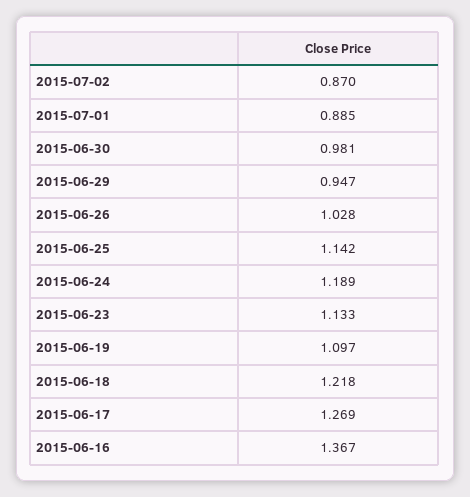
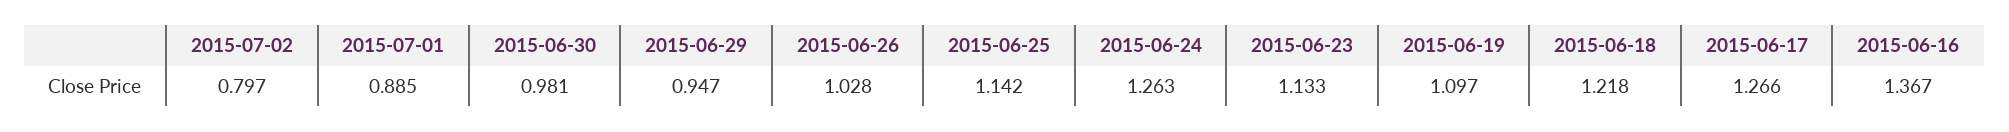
  {
-   "2015-07-02": 0.87,
+   "2015-07-02": 0.797,
    "2015-07-01": 0.885,
    "2015-06-30": 0.981,
    "2015-06-29": 0.947,
    "2015-06-26": 1.028,
    "2015-06-25": 1.142,
-   "2015-06-24": 1.189,
+   "2015-06-24": 1.263,
    "2015-06-23": 1.133,
    "2015-06-19": 1.097,
    "2015-06-18": 1.218,
-   "2015-06-17": 1.269,
+   "2015-06-17": 1.266,
    "2015-06-16": 1.367
  }

